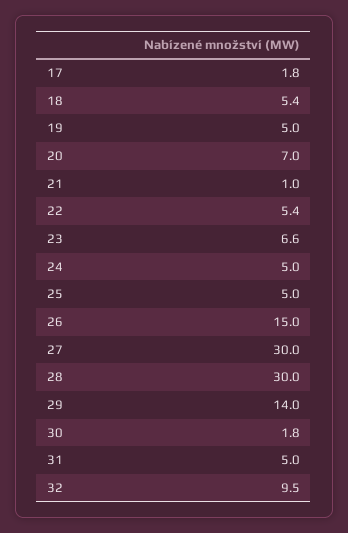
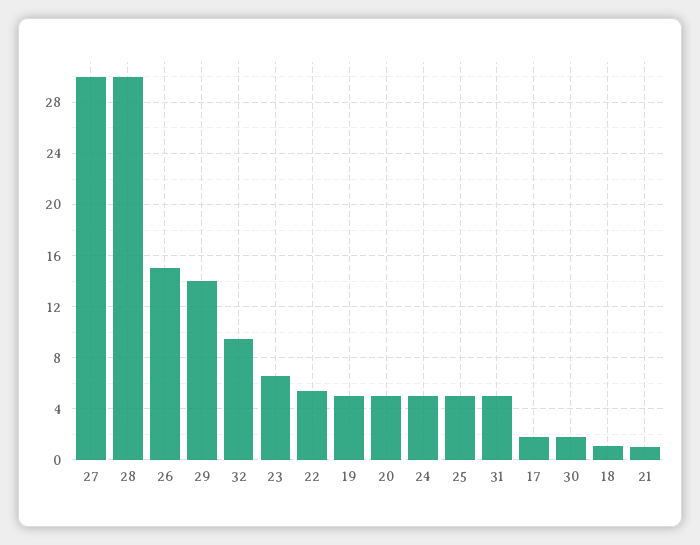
  {
    "17": 1.8,
-   "18": 5.4,
+   "18": 1,
    "19": 5,
-   "20": 7,
+   "20": 5,
    "21": 1,
    "22": 5.4,
    "23": 6.6,
    "24": 5,
    "25": 5,
    "26": 15,
    "27": 30,
    "28": 30,
    "29": 14,
    "30": 1.8,
    "31": 5,
    "32": 9.5
  }

